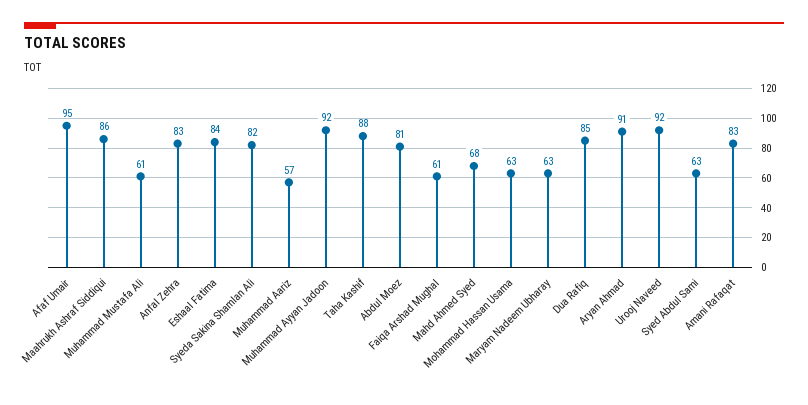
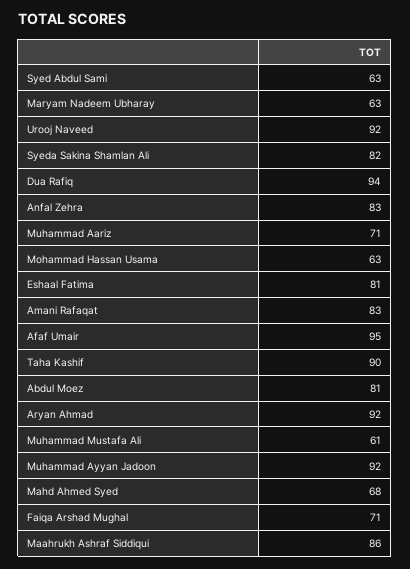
  {
    "Afaf Umair": 95,
    "Maahrukh Ashraf Siddiqui": 86,
    "Muhammad Mustafa Ali": 61,
    "Anfal Zehra": 83,
-   "Eshaal Fatima": 84,
+   "Eshaal Fatima": 81,
    "Syeda Sakina Shamlan Ali": 82,
-   "Muhammad Aariz": 57,
+   "Muhammad Aariz": 71,
    "Muhammad Ayyan Jadoon": 92,
-   "Taha Kashif": 88,
+   "Taha Kashif": 90,
    "Abdul Moez": 81,
-   "Faiqa Arshad Mughal": 61,
+   "Faiqa Arshad Mughal": 71,
    "Mahd Ahmed Syed": 68,
    "Mohammad Hassan Usama": 63,
    "Maryam Nadeem Ubharay": 63,
-   "Dua Rafiq": 85,
+   "Dua Rafiq": 94,
-   "Aryan Ahmad": 91,
+   "Aryan Ahmad": 92,
    "Urooj Naveed": 92,
    "Syed Abdul Sami": 63,
    "Amani Rafaqat": 83
  }

